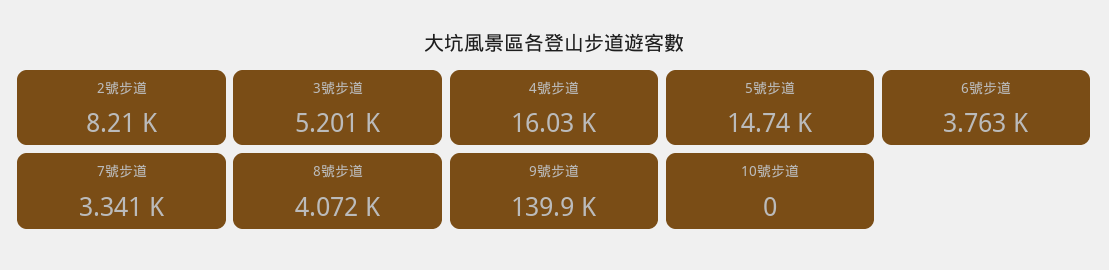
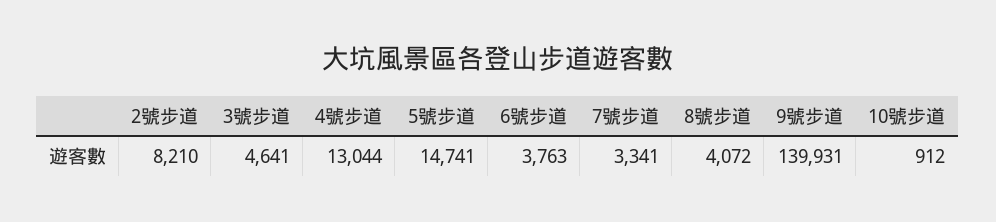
  {
    "2號步道": 8210,
-   "3號步道": 5201,
+   "3號步道": 4641,
-   "4號步道": 16030,
+   "4號步道": 13044,
    "5號步道": 14741,
    "6號步道": 3763,
    "7號步道": 3341,
    "8號步道": 4072,
    "9號步道": 139931,
-   "10號步道": 0
+   "10號步道": 912
  }

